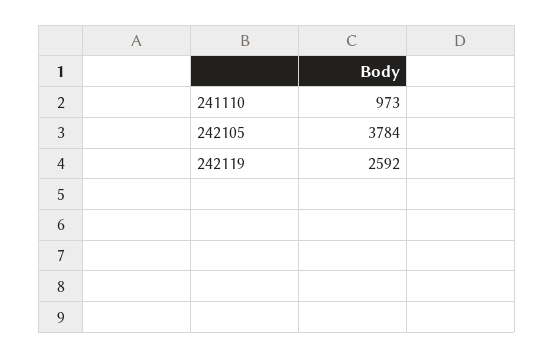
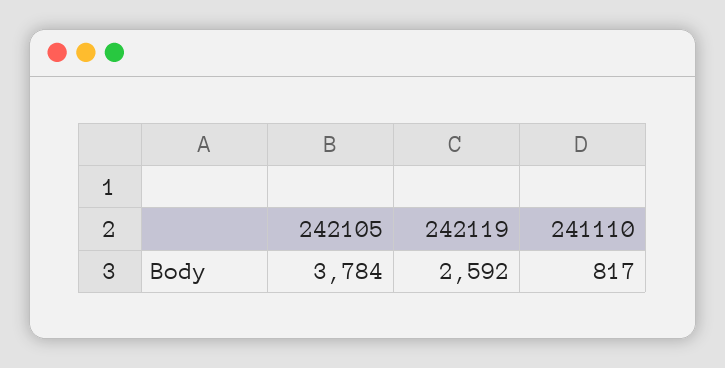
  {
-   "241110": 973,
+   "241110": 817,
    "242105": 3784,
    "242119": 2592
  }

